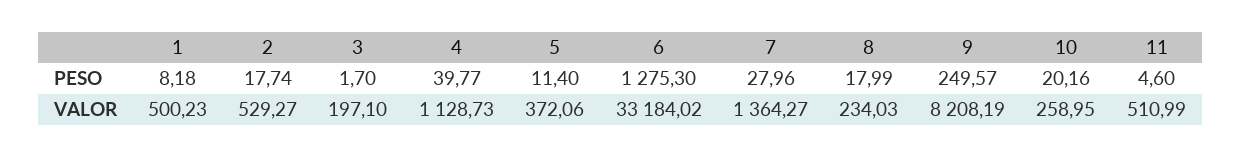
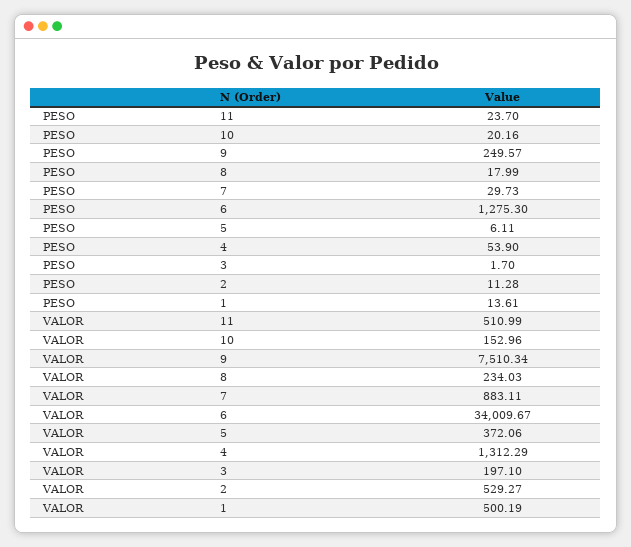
  {
    "1": {
-     "PESO": 8.18,
+     "PESO": 13.61,
-     "VALOR": 500.23
+     "VALOR": 500.19
    },
    "2": {
-     "PESO": 17.74,
+     "PESO": 11.28,
      "VALOR": 529.27
    },
    "3": {
      "PESO": 1.7,
      "VALOR": 197.1
    },
    "4": {
-     "PESO": 39.77,
+     "PESO": 53.9,
-     "VALOR": 1128.73
+     "VALOR": 1312.29
    },
    "5": {
-     "PESO": 11.4,
+     "PESO": 6.11,
      "VALOR": 372.06
    },
    "6": {
      "PESO": 1275.3,
-     "VALOR": 33184.02
+     "VALOR": 34009.67
    },
    "7": {
-     "PESO": 27.96,
+     "PESO": 29.73,
-     "VALOR": 1364.27
+     "VALOR": 883.11
    },
    "8": {
      "PESO": 17.99,
      "VALOR": 234.03
    },
    "9": {
      "PESO": 249.57,
-     "VALOR": 8208.19
+     "VALOR": 7510.34
    },
    "10": {
      "PESO": 20.16,
-     "VALOR": 258.95
+     "VALOR": 152.96
    },
    "11": {
-     "PESO": 4.6,
+     "PESO": 23.7,
      "VALOR": 510.99
    }
  }

